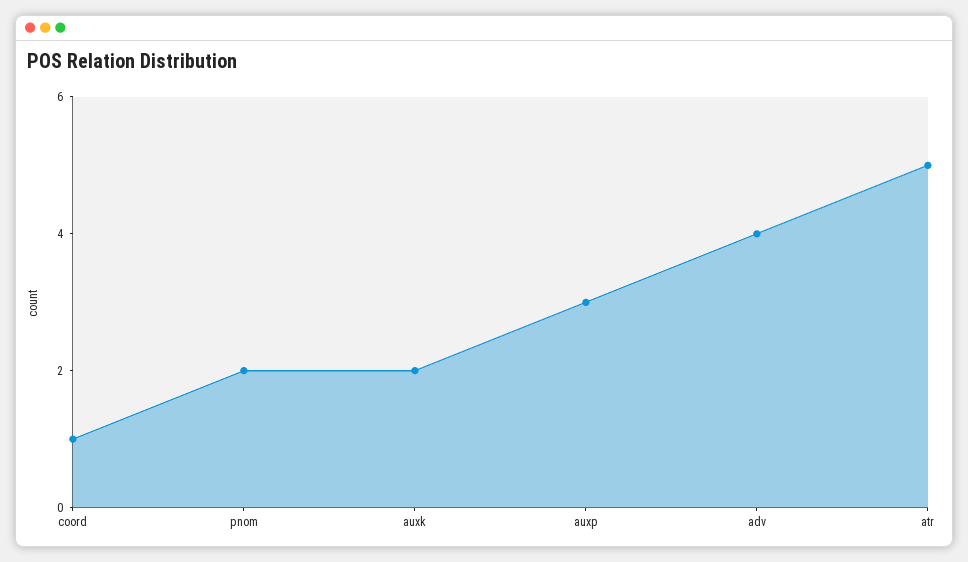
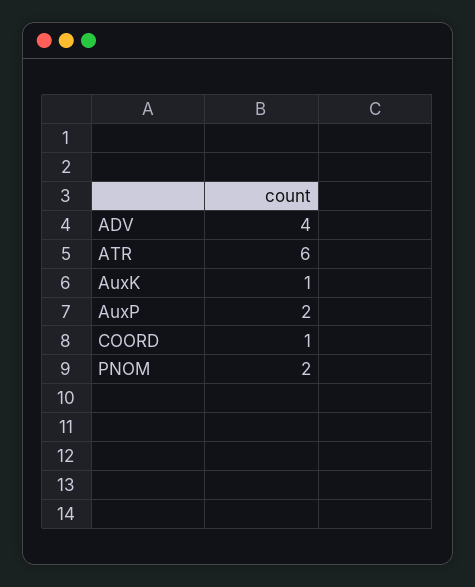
  {
    "coord": 1,
    "pnom": 2,
-   "auxk": 2,
+   "auxk": 1,
-   "auxp": 3,
+   "auxp": 2,
    "adv": 4,
-   "atr": 5
+   "atr": 6
  }

